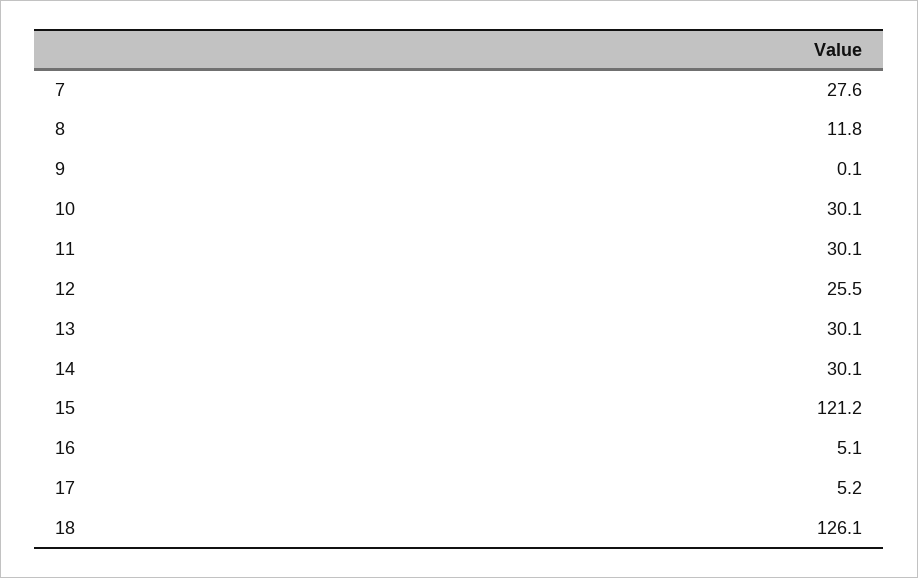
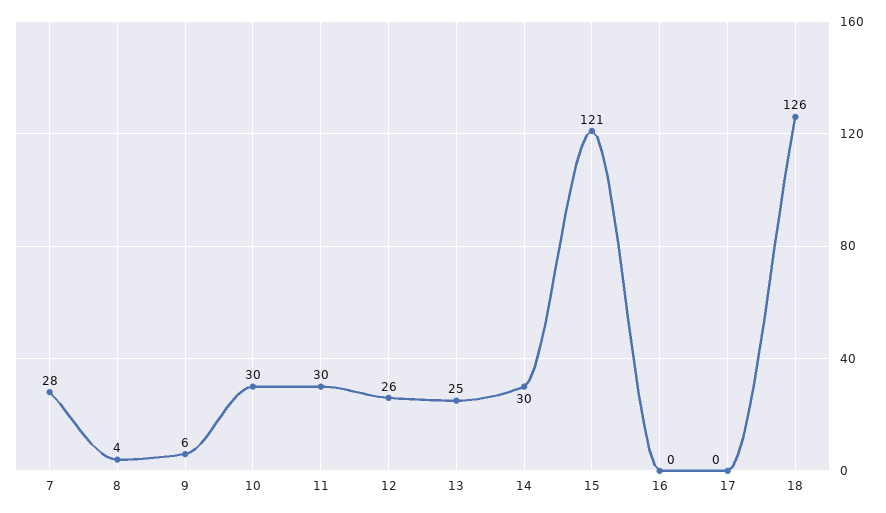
  {
    "7": 27.6,
-   "8": 11.8,
+   "8": 4,
-   "9": 0.1,
+   "9": 6,
    "10": 30.1,
    "11": 30.1,
    "12": 25.5,
-   "13": 30.1,
+   "13": 25,
    "14": 30.1,
    "15": 121.2,
-   "16": 5.1,
+   "16": 0,
-   "17": 5.2,
+   "17": 0,
    "18": 126.1
  }

